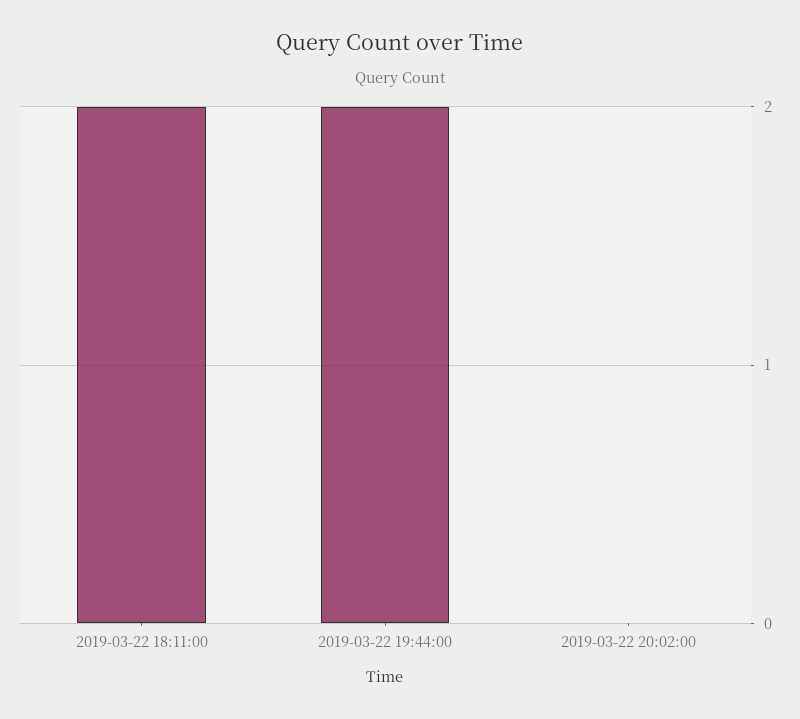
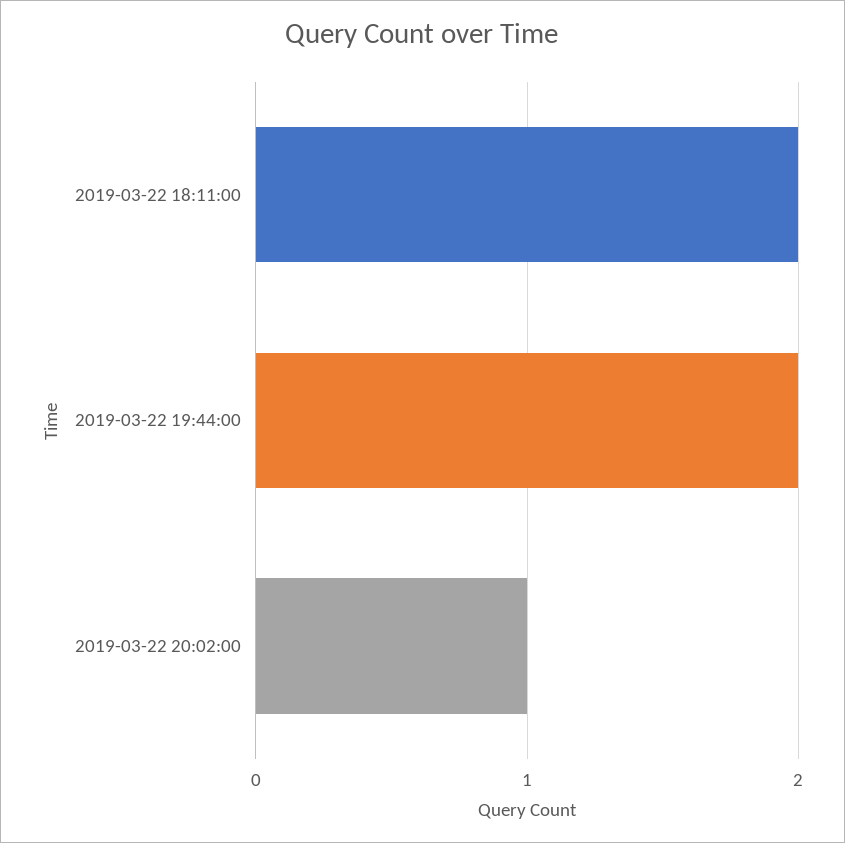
  {
    "2019-03-22 18:11:00": 2,
    "2019-03-22 19:44:00": 2,
-   "2019-03-22 20:02:00": 0
+   "2019-03-22 20:02:00": 1
  }

